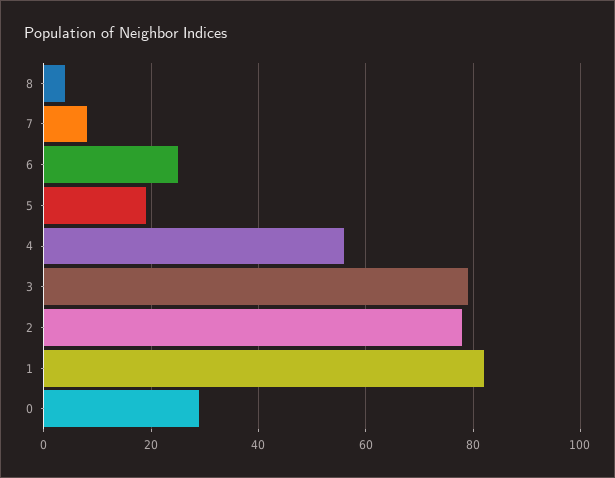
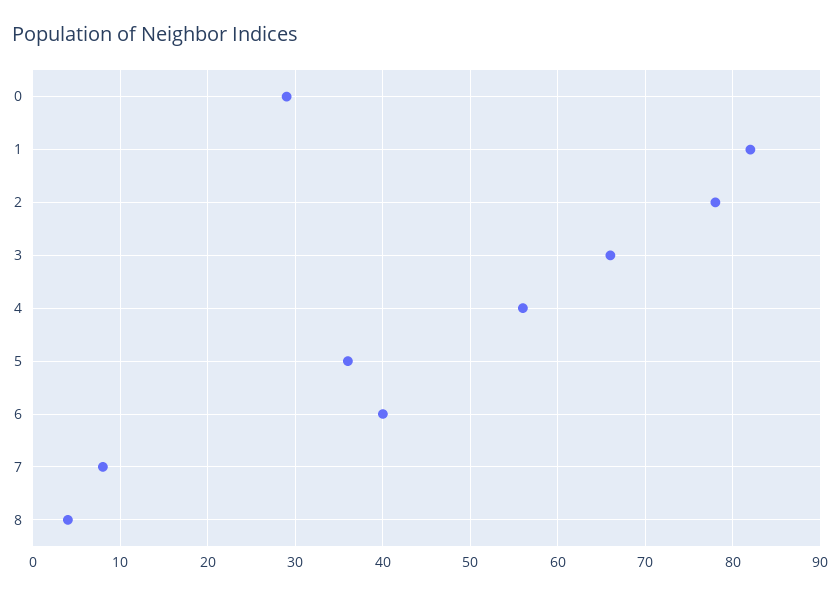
  {
    "8": 4,
    "7": 8,
-   "6": 25,
+   "6": 40,
-   "5": 20,
+   "5": 36,
    "4": 56,
-   "3": 80,
+   "3": 66,
    "2": 78,
    "1": 82,
    "0": 29
  }

